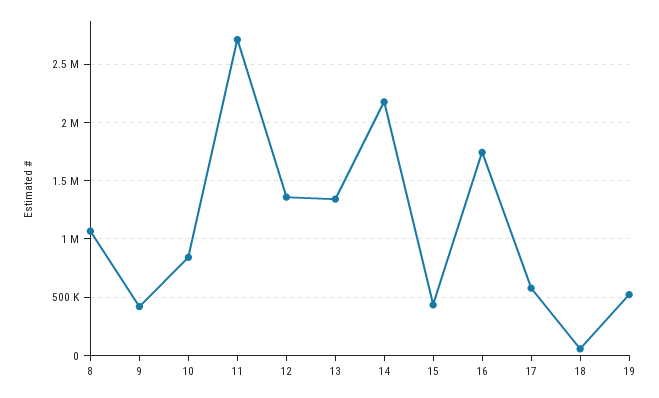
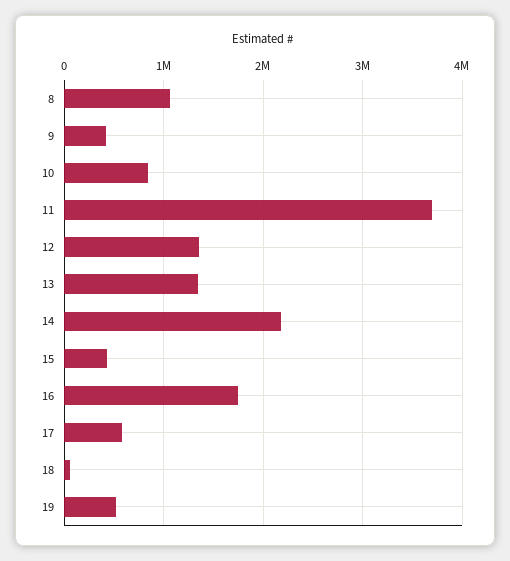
  {
    "8": 1100000,
    "9": 400000,
    "10": 800000,
-   "11": 2700000,
+   "11": 3700000,
    "12": 1400000,
    "13": 1300000,
    "14": 2200000,
    "15": 400000,
    "16": 1700000,
    "17": 600000,
    "18": 100000,
    "19": 500000
  }

